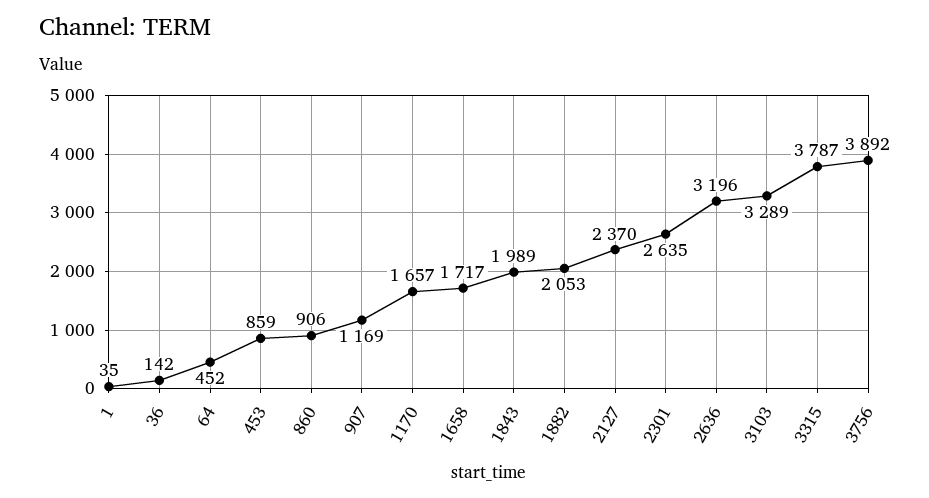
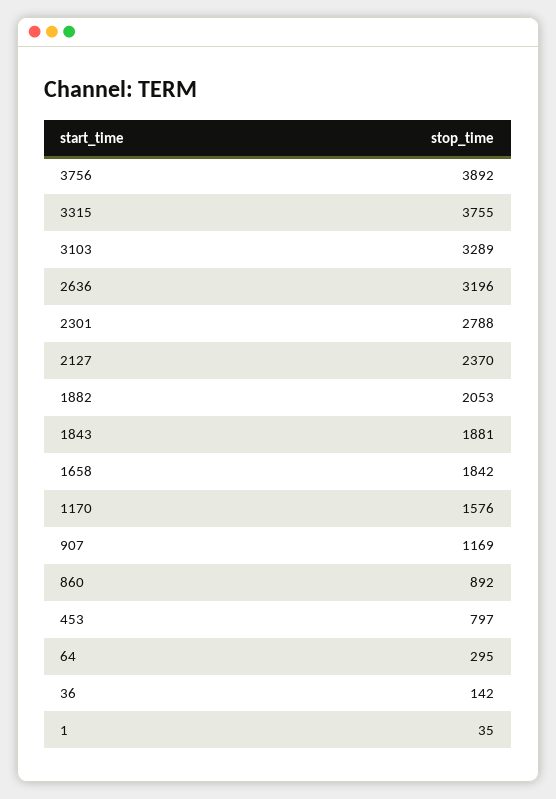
  {
    "1": 35,
    "36": 142,
-   "64": 452,
+   "64": 295,
-   "453": 859,
+   "453": 797,
-   "860": 906,
+   "860": 892,
    "907": 1169,
-   "1170": 1657,
+   "1170": 1576,
-   "1658": 1717,
+   "1658": 1842,
-   "1843": 1989,
+   "1843": 1881,
    "1882": 2053,
    "2127": 2370,
-   "2301": 2635,
+   "2301": 2788,
    "2636": 3196,
    "3103": 3289,
-   "3315": 3787,
+   "3315": 3755,
    "3756": 3892
  }

